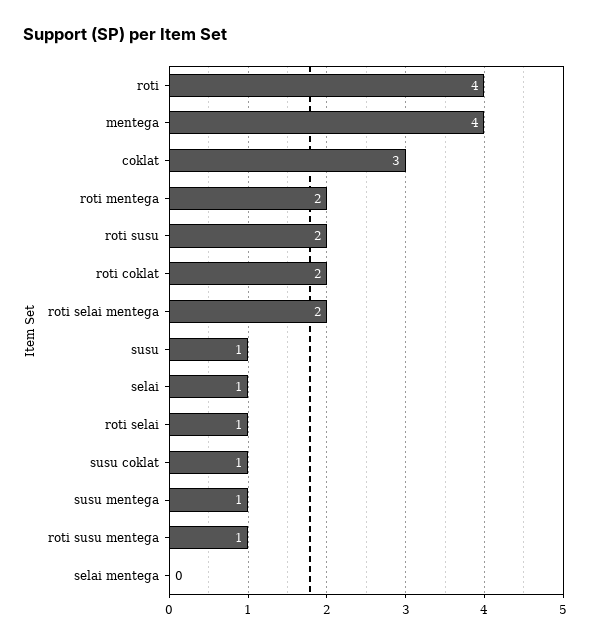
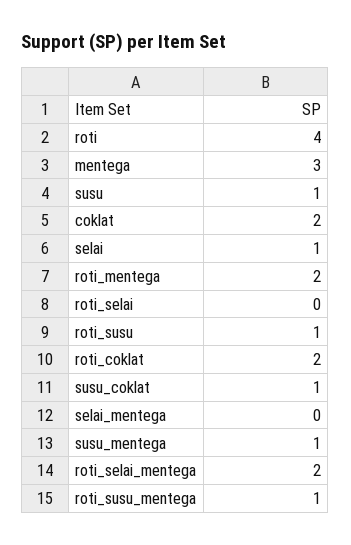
  {
    "roti": 4,
-   "mentega": 4,
+   "mentega": 3,
-   "coklat": 3,
+   "coklat": 2,
    "roti mentega": 2,
-   "roti susu": 2,
+   "roti susu": 1,
    "roti coklat": 2,
    "roti selai mentega": 2,
    "susu": 1,
    "selai": 1,
-   "roti selai": 1,
+   "roti selai": 0,
    "susu coklat": 1,
    "susu mentega": 1,
    "roti susu mentega": 1,
    "selai mentega": 0
  }

